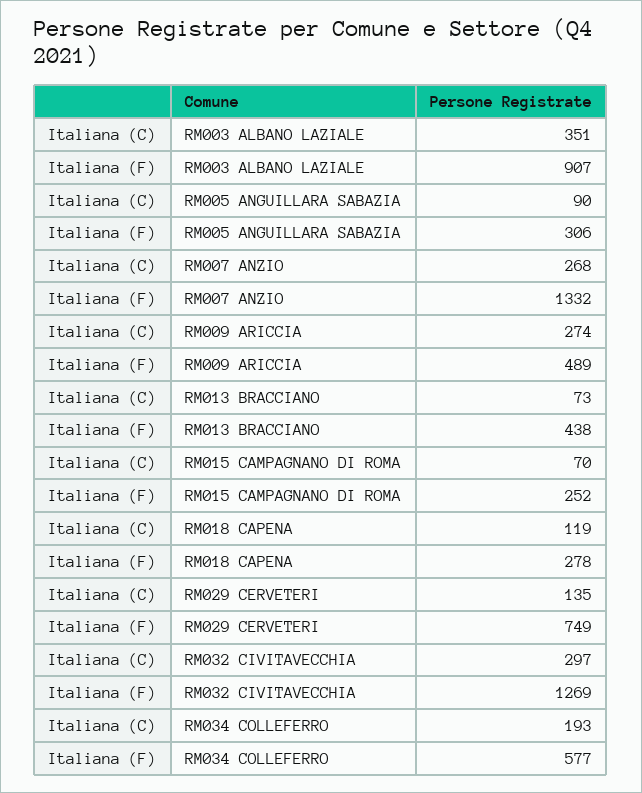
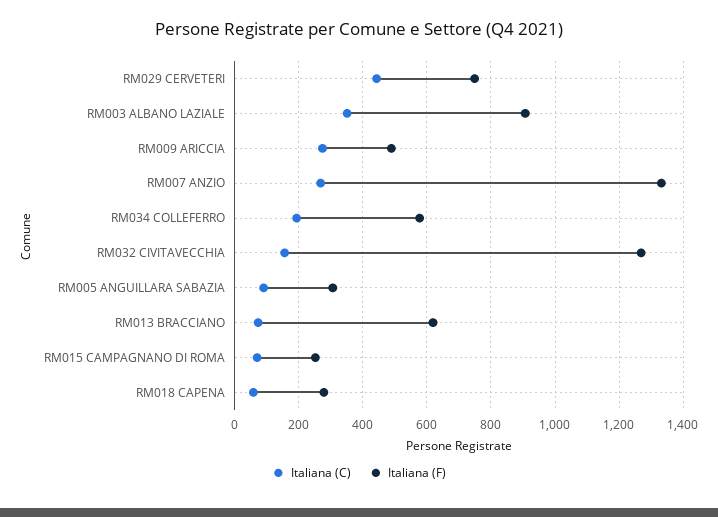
  {
    "Italiana (C)": {
      "RM003 ALBANO LAZIALE": 351,
      "RM005 ANGUILLARA SABAZIA": 90,
      "RM007 ANZIO": 268,
      "RM009 ARICCIA": 274,
      "RM013 BRACCIANO": 73,
      "RM015 CAMPAGNANO DI ROMA": 70,
-     "RM018 CAPENA": 119,
+     "RM018 CAPENA": 60,
-     "RM029 CERVETERI": 135,
+     "RM029 CERVETERI": 440,
-     "RM032 CIVITAVECCHIA": 297,
+     "RM032 CIVITAVECCHIA": 160,
      "RM034 COLLEFERRO": 193
    },
    "Italiana (F)": {
      "RM003 ALBANO LAZIALE": 907,
      "RM005 ANGUILLARA SABAZIA": 306,
      "RM007 ANZIO": 1332,
      "RM009 ARICCIA": 489,
-     "RM013 BRACCIANO": 438,
+     "RM013 BRACCIANO": 620,
      "RM015 CAMPAGNANO DI ROMA": 252,
      "RM018 CAPENA": 278,
      "RM029 CERVETERI": 749,
      "RM032 CIVITAVECCHIA": 1269,
      "RM034 COLLEFERRO": 577
    }
  }

